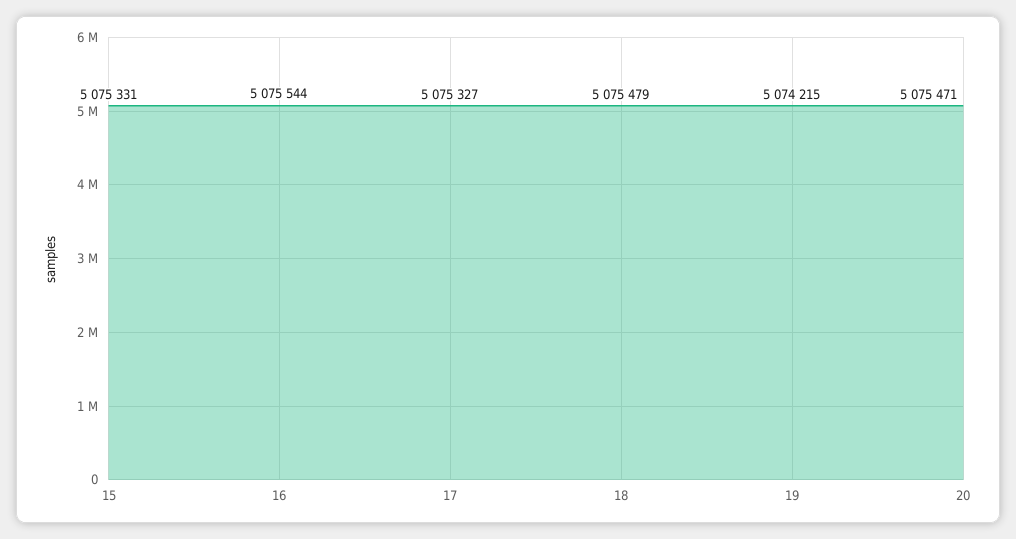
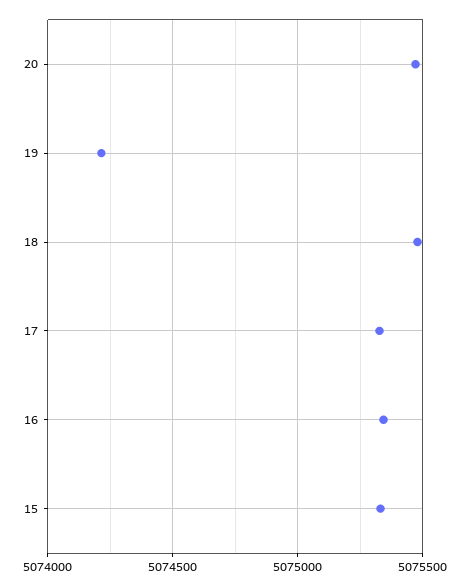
  {
    "15": 5075331,
-   "16": 5075544,
+   "16": 5075350,
    "17": 5075327,
    "18": 5075479,
    "19": 5074215,
    "20": 5075471
  }

